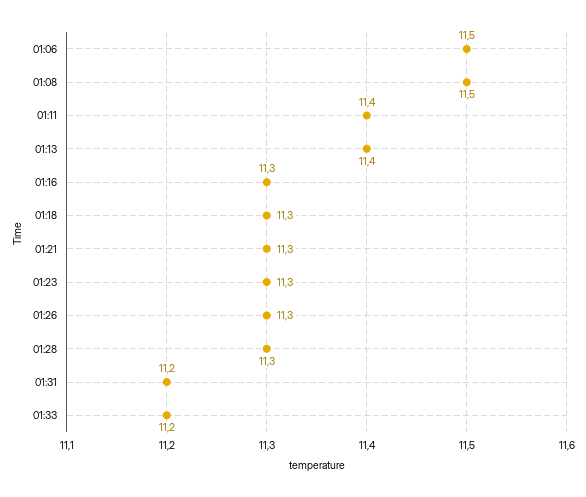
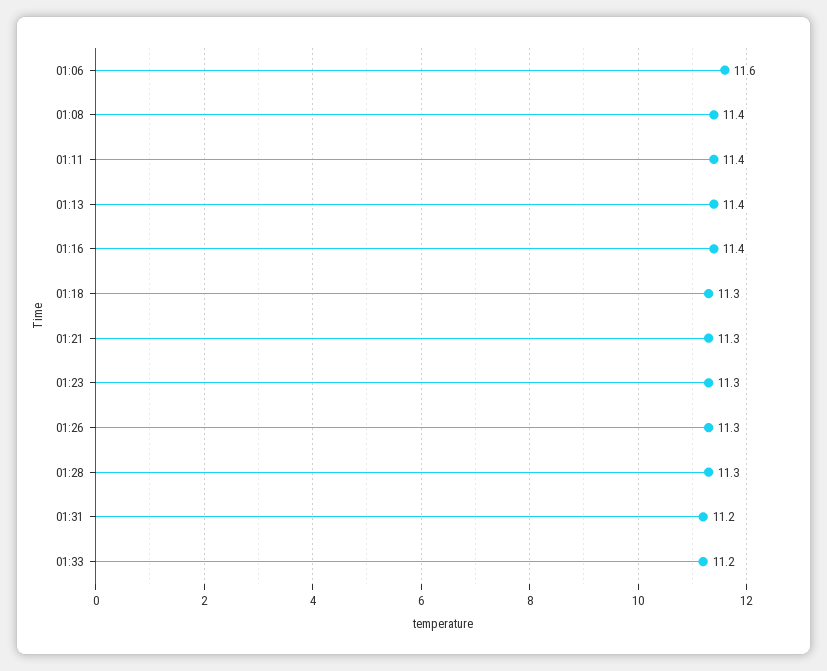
  {
-   "01:06": 11.5,
+   "01:06": 11.6,
-   "01:08": 11.5,
+   "01:08": 11.4,
    "01:11": 11.4,
    "01:13": 11.4,
-   "01:16": 11.3,
+   "01:16": 11.4,
    "01:18": 11.3,
    "01:21": 11.3,
    "01:23": 11.3,
    "01:26": 11.3,
    "01:28": 11.3,
    "01:31": 11.2,
    "01:33": 11.2
  }

